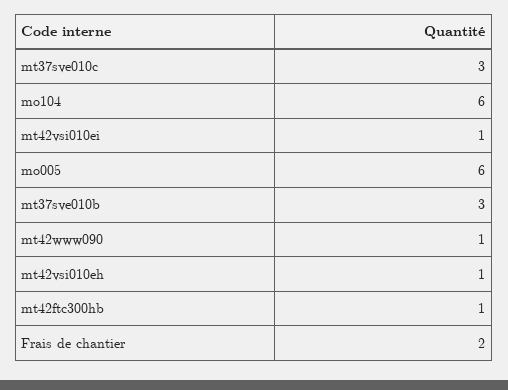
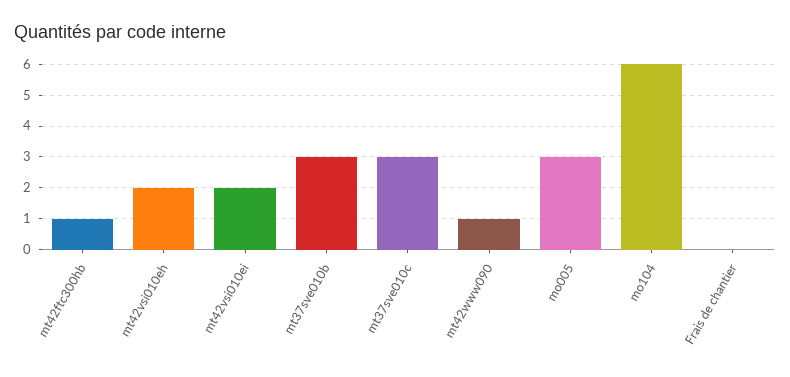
  {
    "mt37sve010c": 3,
    "mo104": 6,
-   "mt42vsi010ei": 1,
+   "mt42vsi010ei": 2,
-   "mo005": 6,
+   "mo005": 3,
    "mt37sve010b": 3,
    "mt42www090": 1,
-   "mt42vsi010eh": 1,
+   "mt42vsi010eh": 2,
    "mt42ftc300hb": 1,
-   "Frais de chantier": 2
+   "Frais de chantier": 0
  }

